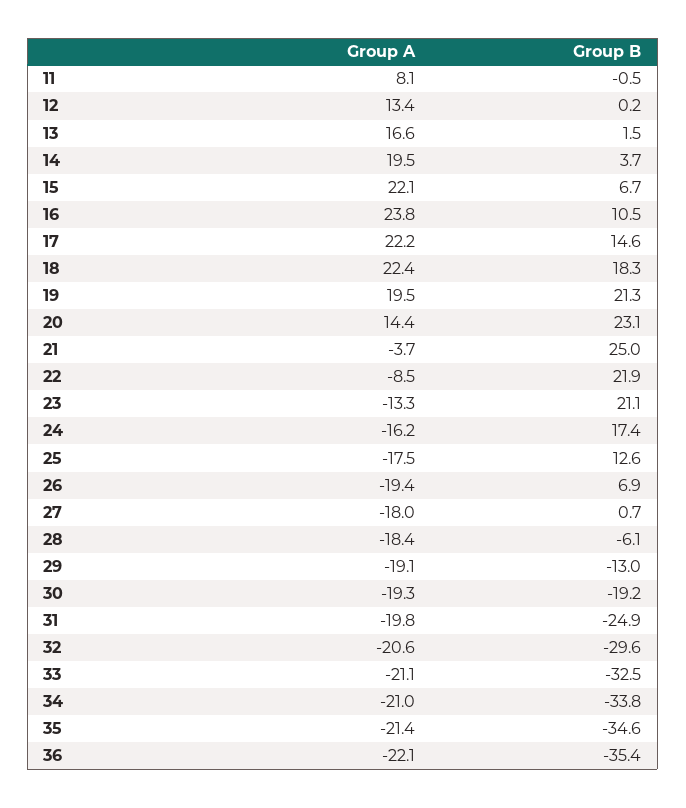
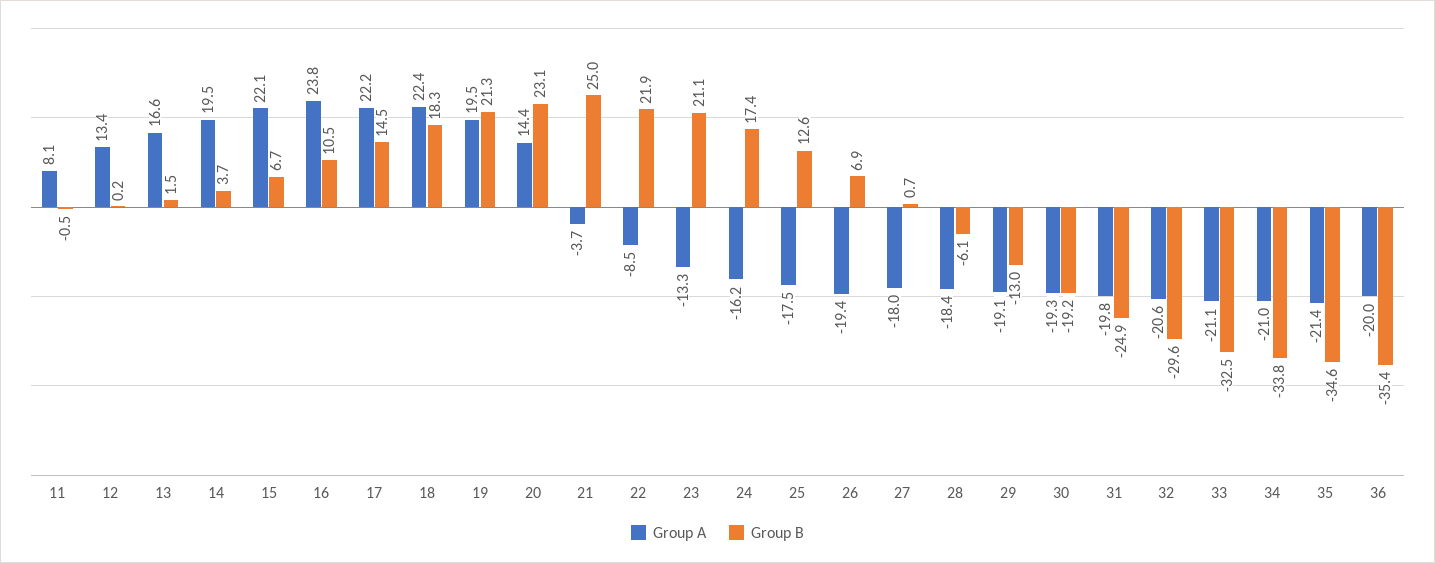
  {
    "Group A": {
      "11": 8.1,
      "12": 13.4,
      "13": 16.6,
      "14": 19.5,
      "15": 22.1,
      "16": 23.8,
      "17": 22.2,
      "18": 22.4,
      "19": 19.5,
      "20": 14.4,
      "21": -3.7,
      "22": -8.5,
      "23": -13.3,
      "24": -16.2,
      "25": -17.5,
      "26": -19.4,
      "27": -18,
      "28": -18.4,
      "29": -19.1,
      "30": -19.3,
      "31": -19.8,
      "32": -20.6,
      "33": -21.1,
      "34": -21,
      "35": -21.4,
-     "36": -22.1
+     "36": -20
    },
    "Group B": {
      "11": -0.5,
      "12": 0.2,
      "13": 1.5,
      "14": 3.7,
      "15": 6.7,
      "16": 10.5,
-     "17": 14.6,
+     "17": 14.5,
      "18": 18.3,
      "19": 21.3,
      "20": 23.1,
      "21": 25,
      "22": 21.9,
      "23": 21.1,
      "24": 17.4,
      "25": 12.6,
      "26": 6.9,
      "27": 0.7,
      "28": -6.1,
      "29": -13,
      "30": -19.2,
      "31": -24.9,
      "32": -29.6,
      "33": -32.5,
      "34": -33.8,
      "35": -34.6,
      "36": -35.4
    }
  }

